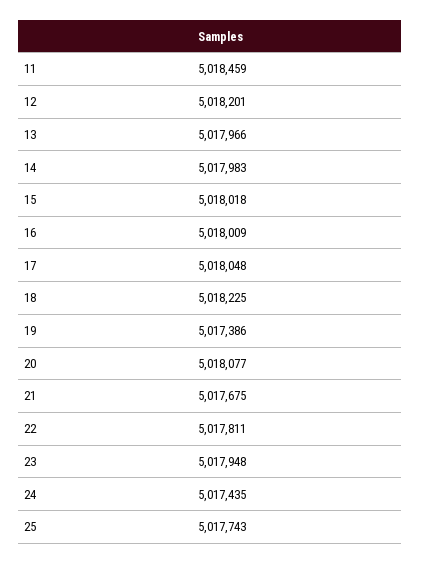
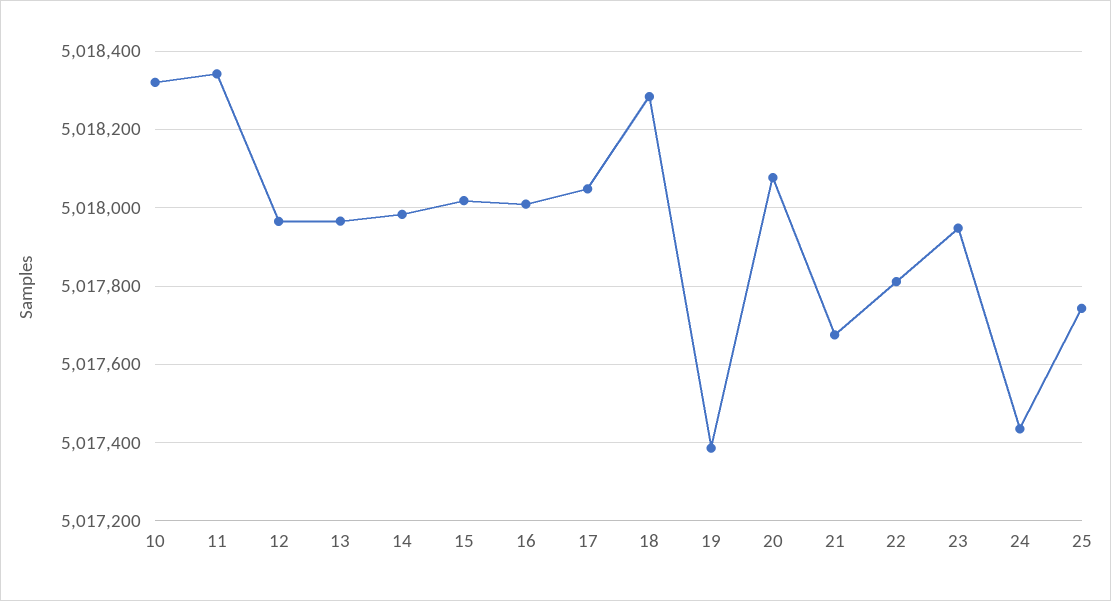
  {
-   "11": 5018459,
+   "11": 5018340,
-   "12": 5018201,
+   "12": 5017960,
    "13": 5017966,
    "14": 5017983,
    "15": 5018018,
    "16": 5018009,
    "17": 5018048,
-   "18": 5018225,
+   "18": 5018280,
    "19": 5017386,
    "20": 5018077,
    "21": 5017675,
    "22": 5017811,
    "23": 5017948,
    "24": 5017435,
-   "25": 5017743
+   "25": 5017743,
+   "10": 5018320
  }

